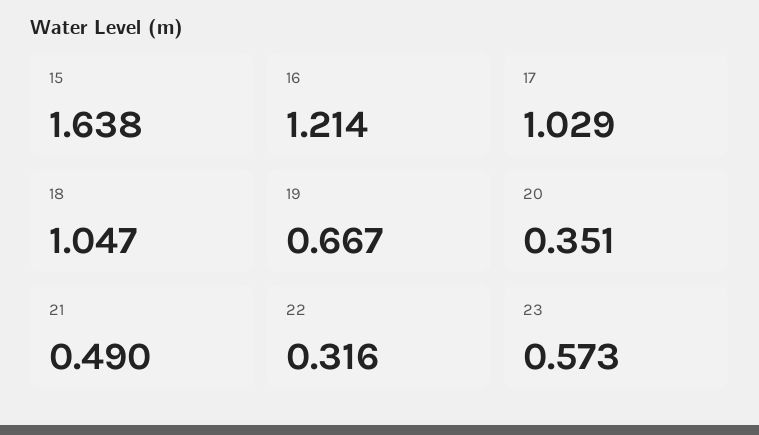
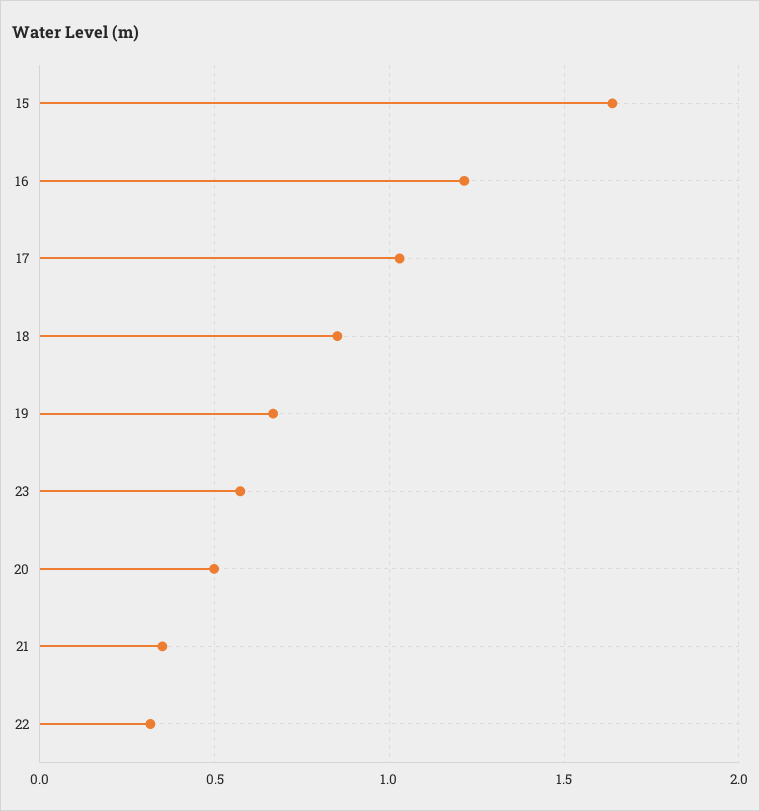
  {
    "15": 1.638,
    "16": 1.214,
    "17": 1.029,
-   "18": 1.047,
+   "18": 0.85,
    "19": 0.667,
-   "20": 0.351,
+   "20": 0.5,
-   "21": 0.49,
+   "21": 0.35,
    "22": 0.316,
    "23": 0.573
  }

